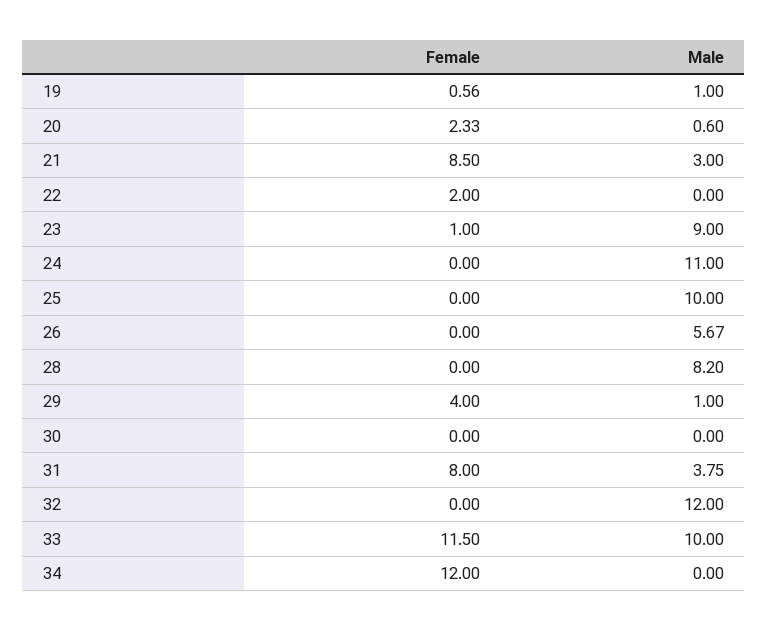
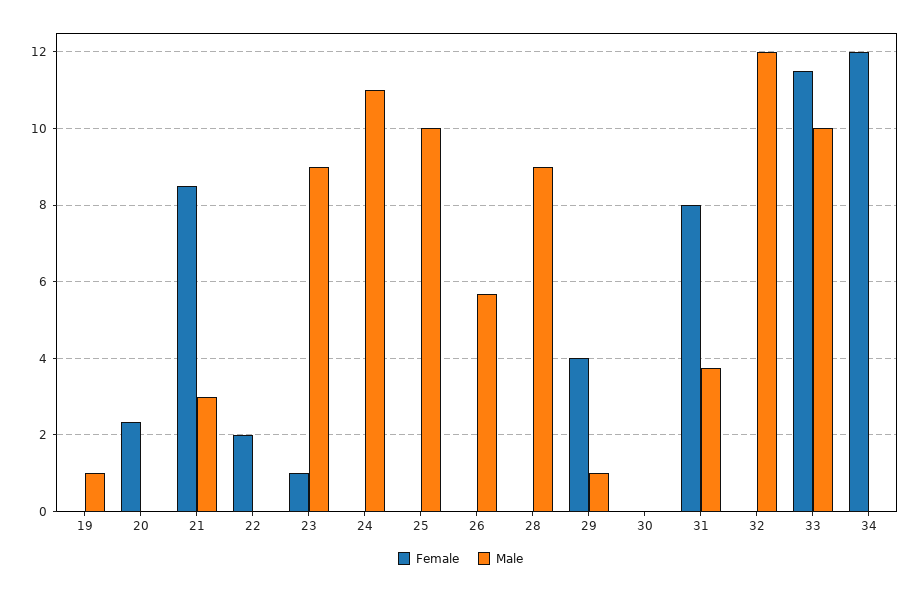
  {
    "Female": {
-     "19": 0.56,
+     "19": 0,
      "20": 2.33,
      "21": 8.5,
      "22": 2,
      "23": 1,
      "24": 0,
      "25": 0,
      "26": 0,
      "28": 0,
      "29": 4,
      "30": 0,
      "31": 8,
      "32": 0,
      "33": 11.5,
      "34": 12
    },
    "Male": {
      "19": 1,
-     "20": 0.6,
+     "20": 0,
      "21": 3,
      "22": 0,
      "23": 9,
      "24": 11,
      "25": 10,
      "26": 5.67,
-     "28": 8.2,
+     "28": 9,
      "29": 1,
      "30": 0,
      "31": 3.75,
      "32": 12,
      "33": 10,
      "34": 0
    }
  }

